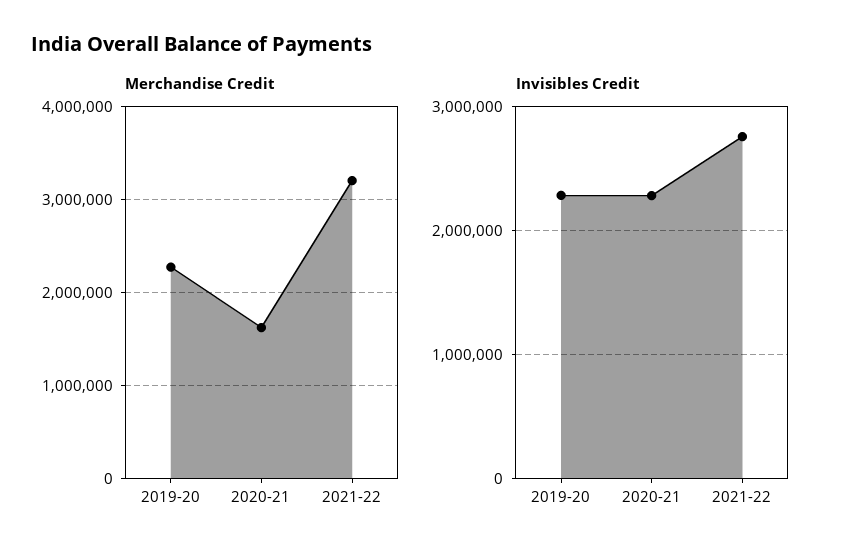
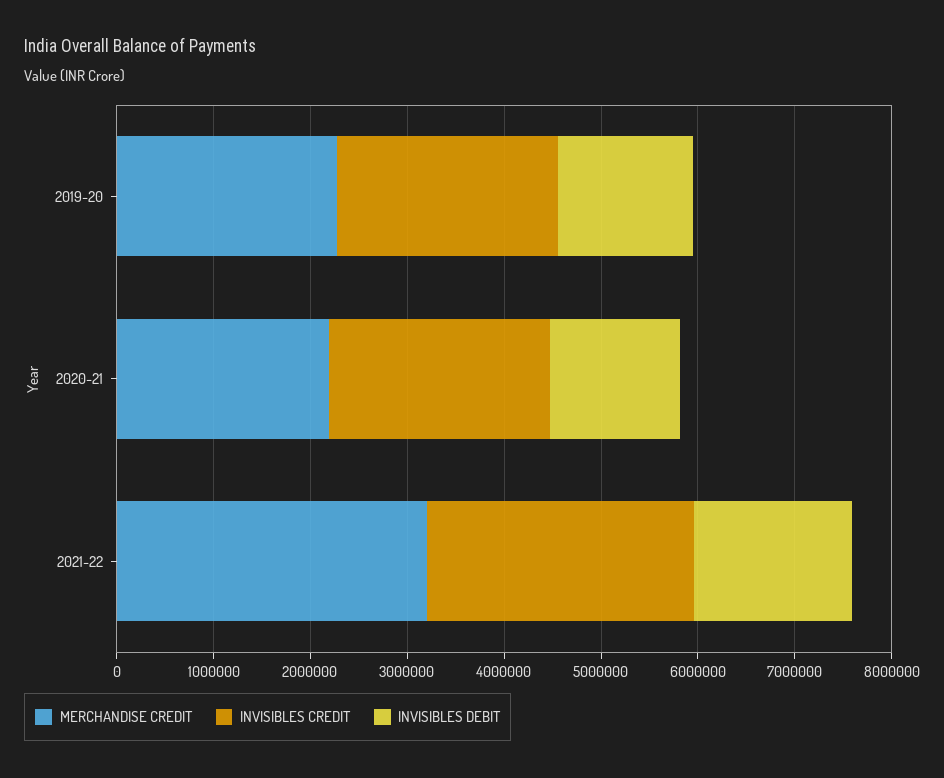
  {
    "Merchandise Credit": {
      "2019-20": 2300000,
-     "2020-21": 1600000,
+     "2020-21": 2200000,
      "2021-22": 3200000
    },
    "Invisibles Credit": {
      "2019-20": 2300000,
      "2020-21": 2300000,
      "2021-22": 2800000
-   }
+   },
+   "INVISIBLES DEBIT": {
+     "2019-20": 1400000,
+     "2020-21": 1400000,
+     "2021-22": 1600000
+   }
  }

